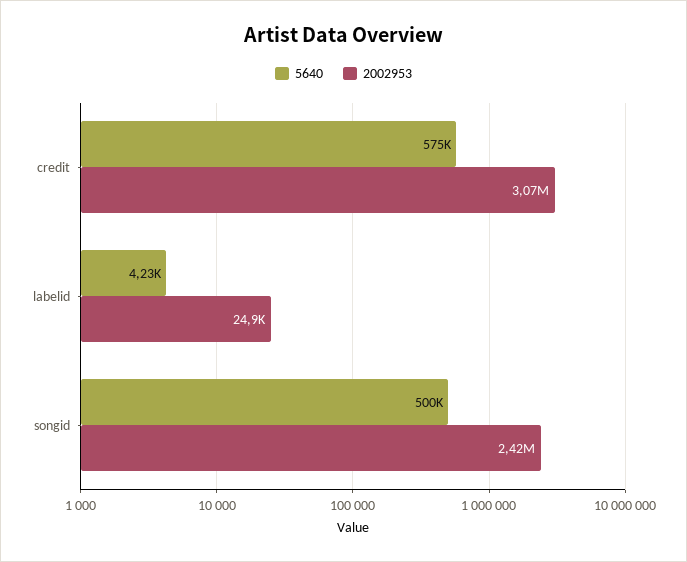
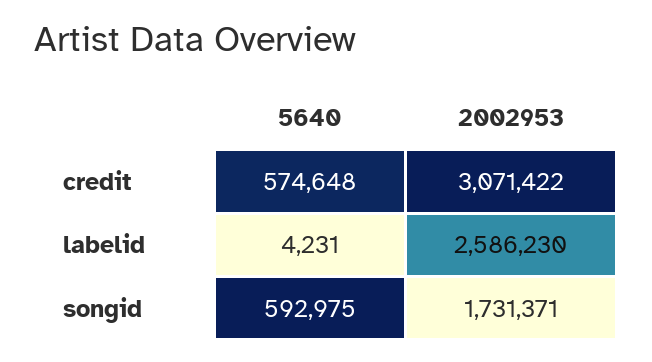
  {
    "5640": {
      "credit": 574648,
      "labelid": 4231,
-     "songid": 500000
+     "songid": 592975
    },
    "2002953": {
      "credit": 3071422,
-     "labelid": 24900,
+     "labelid": 2586230,
-     "songid": 2420000
+     "songid": 1731371
    }
  }

